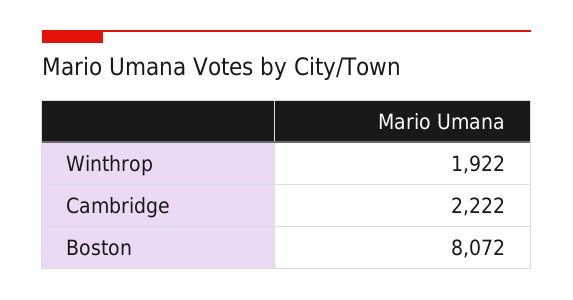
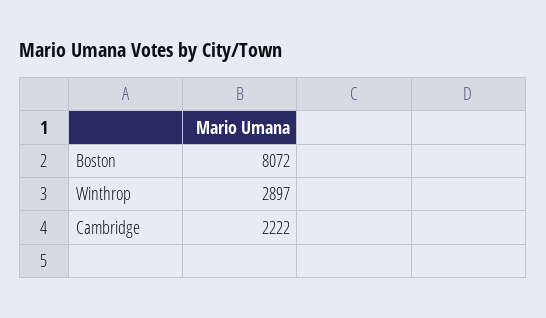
  {
-   "Winthrop": 1922,
+   "Winthrop": 2897,
    "Cambridge": 2222,
    "Boston": 8072
  }

